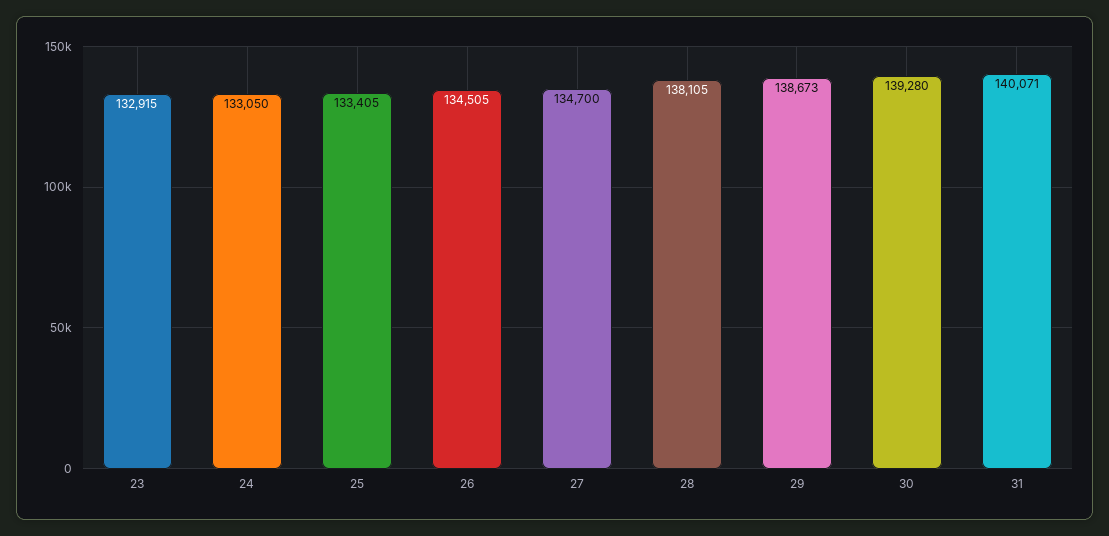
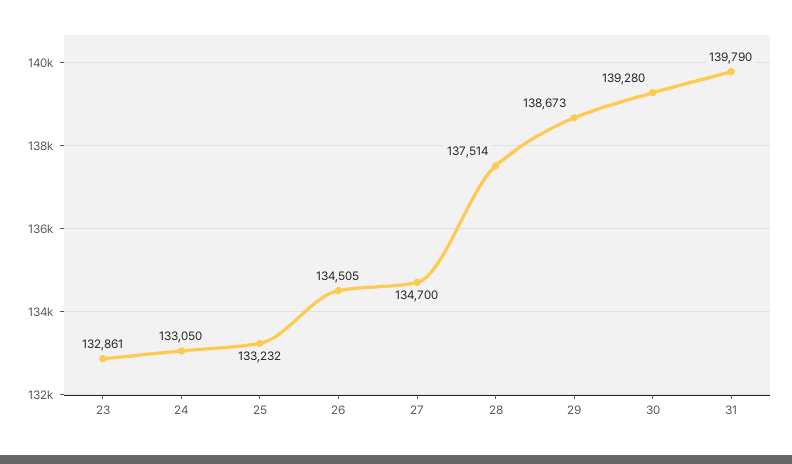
  {
-   "23": 132915,
+   "23": 132861,
    "24": 133050,
-   "25": 133405,
+   "25": 133232,
    "26": 134505,
    "27": 134700,
-   "28": 138105,
+   "28": 137514,
    "29": 138673,
    "30": 139280,
-   "31": 140071
+   "31": 139790
  }

